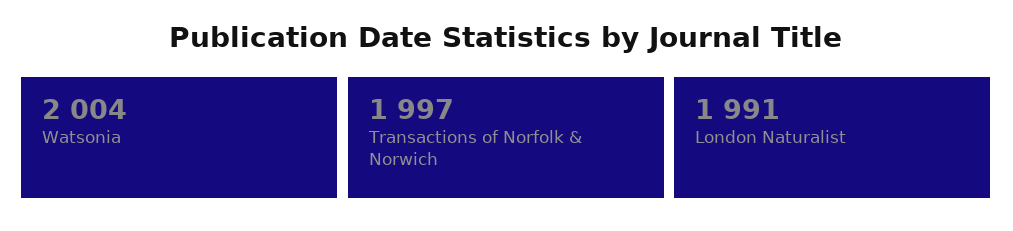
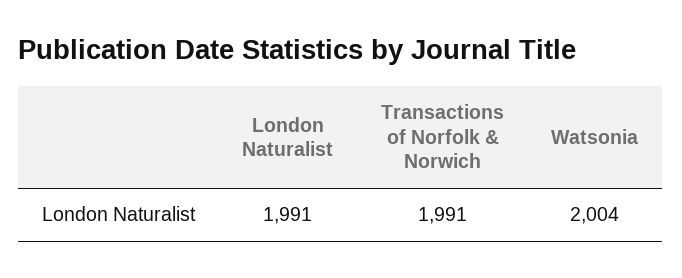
  {
    "Watsonia": 2004,
-   "Transactions of Norfolk & Norwich": 1997,
+   "Transactions of Norfolk & Norwich": 1991,
    "London Naturalist": 1991
  }

